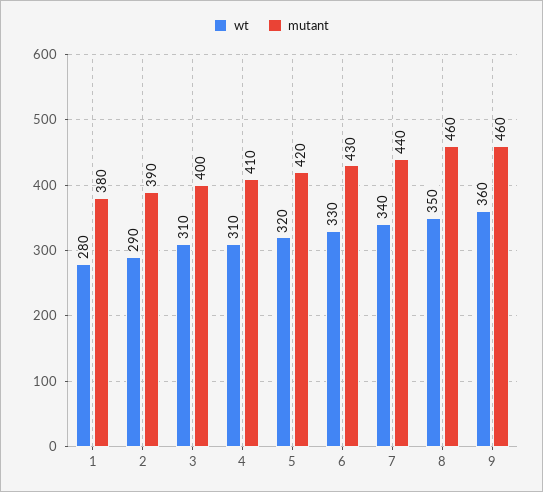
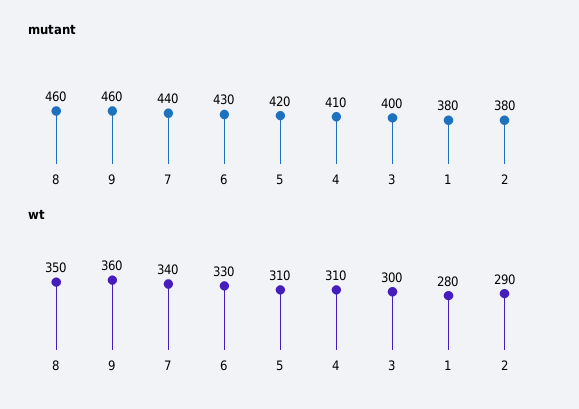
  {
    "wt": {
      "1": 280,
      "2": 290,
-     "3": 310,
+     "3": 300,
      "4": 310,
-     "5": 320,
+     "5": 310,
      "6": 330,
      "7": 340,
      "8": 350,
      "9": 360
    },
    "mutant": {
      "1": 380,
-     "2": 390,
+     "2": 380,
      "3": 400,
      "4": 410,
      "5": 420,
      "6": 430,
      "7": 440,
      "8": 460,
      "9": 460
    }
  }

